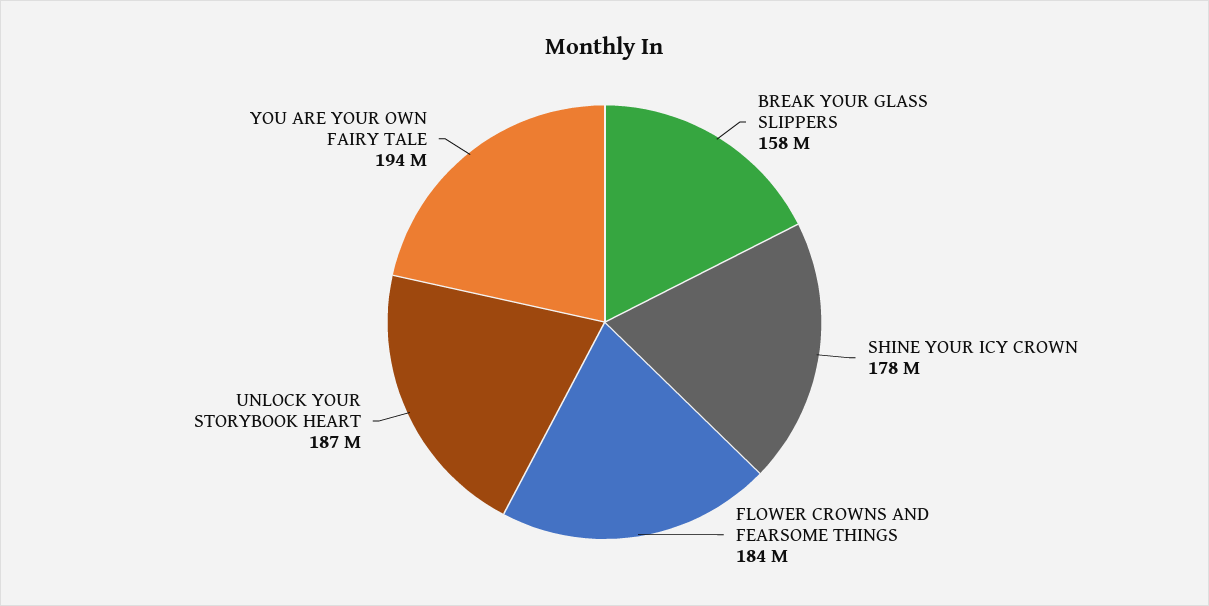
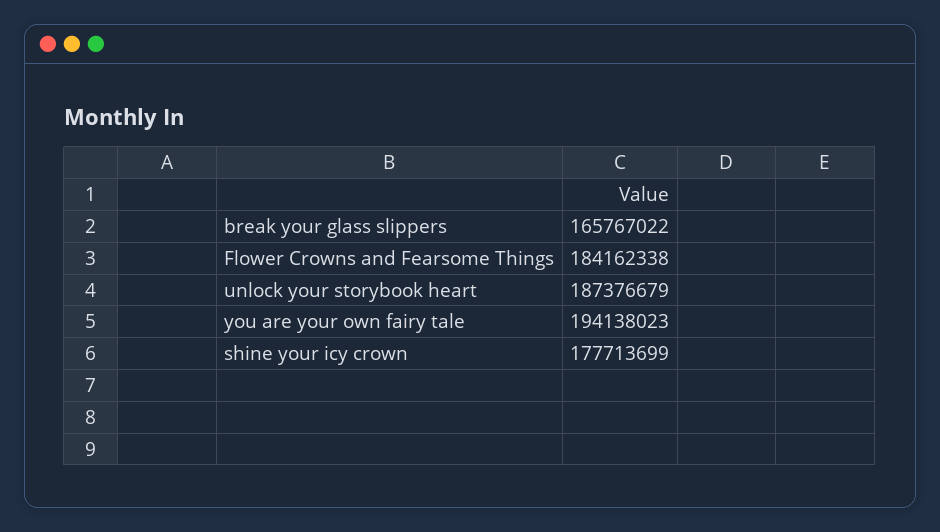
  {
-   "BREAK YOUR GLASS SLIPPERS": 158000000,
+   "BREAK YOUR GLASS SLIPPERS": 165767022,
    "SHINE YOUR ICY CROWN": 177713699,
    "FLOWER CROWNS AND FEARSOME THINGS": 184162338,
    "UNLOCK YOUR STORYBOOK HEART": 187376679,
    "YOU ARE YOUR OWN FAIRY TALE": 194138023
  }

